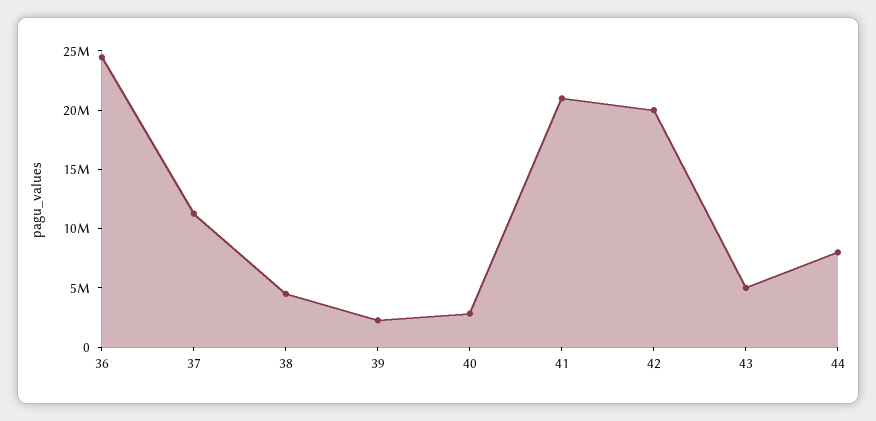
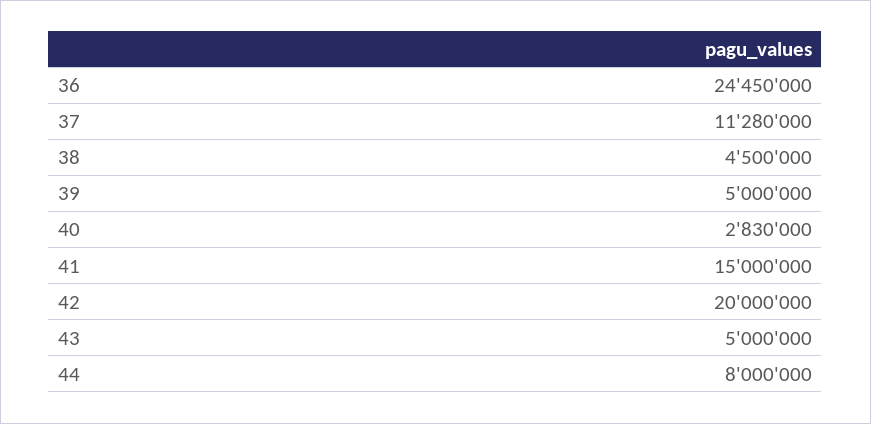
  {
    "36": 24450000,
    "37": 11280000,
    "38": 4500000,
-   "39": 2000000,
+   "39": 5000000,
    "40": 2830000,
-   "41": 21000000,
+   "41": 15000000,
    "42": 20000000,
    "43": 5000000,
    "44": 8000000
  }

